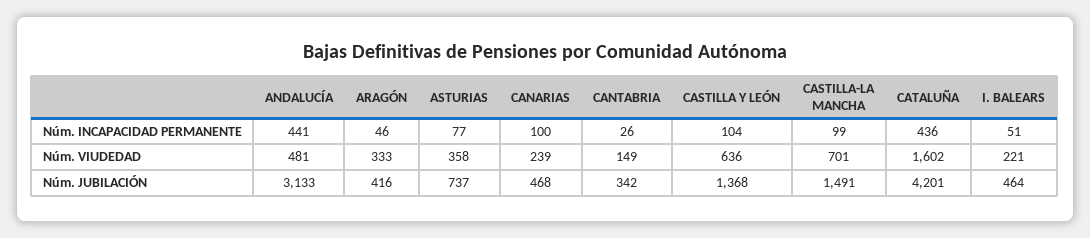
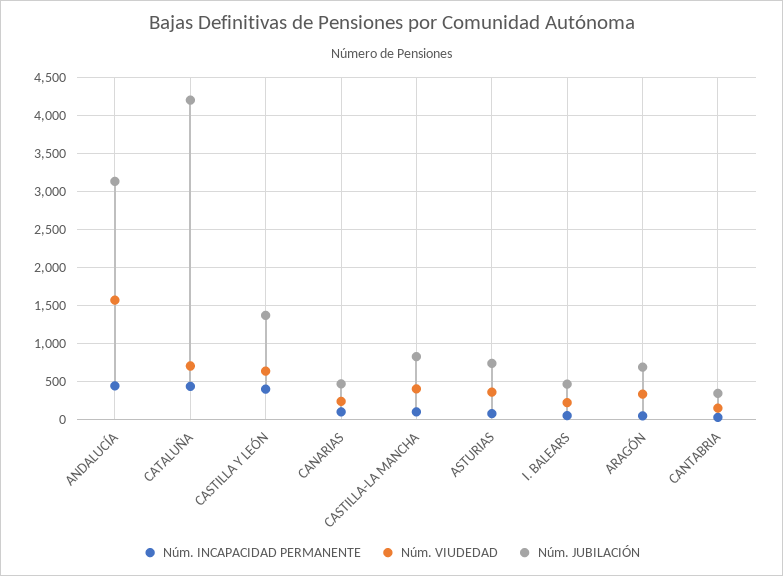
  {
    "Núm. INCAPACIDAD PERMANENTE": {
      "ANDALUCÍA": 441,
      "ARAGÓN": 46,
      "ASTURIAS": 77,
      "CANARIAS": 100,
      "CANTABRIA": 26,
-     "CASTILLA Y LEÓN": 104,
+     "CASTILLA Y LEÓN": 400,
      "CASTILLA-LA MANCHA": 99,
      "CATALUÑA": 436,
      "I. BALEARS": 51
    },
    "Núm. VIUDEDAD": {
-     "ANDALUCÍA": 481,
+     "ANDALUCÍA": 1600,
      "ARAGÓN": 333,
      "ASTURIAS": 358,
      "CANARIAS": 239,
      "CANTABRIA": 149,
      "CASTILLA Y LEÓN": 636,
-     "CASTILLA-LA MANCHA": 701,
+     "CASTILLA-LA MANCHA": 400,
-     "CATALUÑA": 1602,
+     "CATALUÑA": 700,
      "I. BALEARS": 221
    },
    "Núm. JUBILACIÓN": {
      "ANDALUCÍA": 3133,
-     "ARAGÓN": 416,
+     "ARAGÓN": 700,
      "ASTURIAS": 737,
      "CANARIAS": 468,
      "CANTABRIA": 342,
      "CASTILLA Y LEÓN": 1368,
-     "CASTILLA-LA MANCHA": 1491,
+     "CASTILLA-LA MANCHA": 800,
      "CATALUÑA": 4201,
      "I. BALEARS": 464
    }
  }

